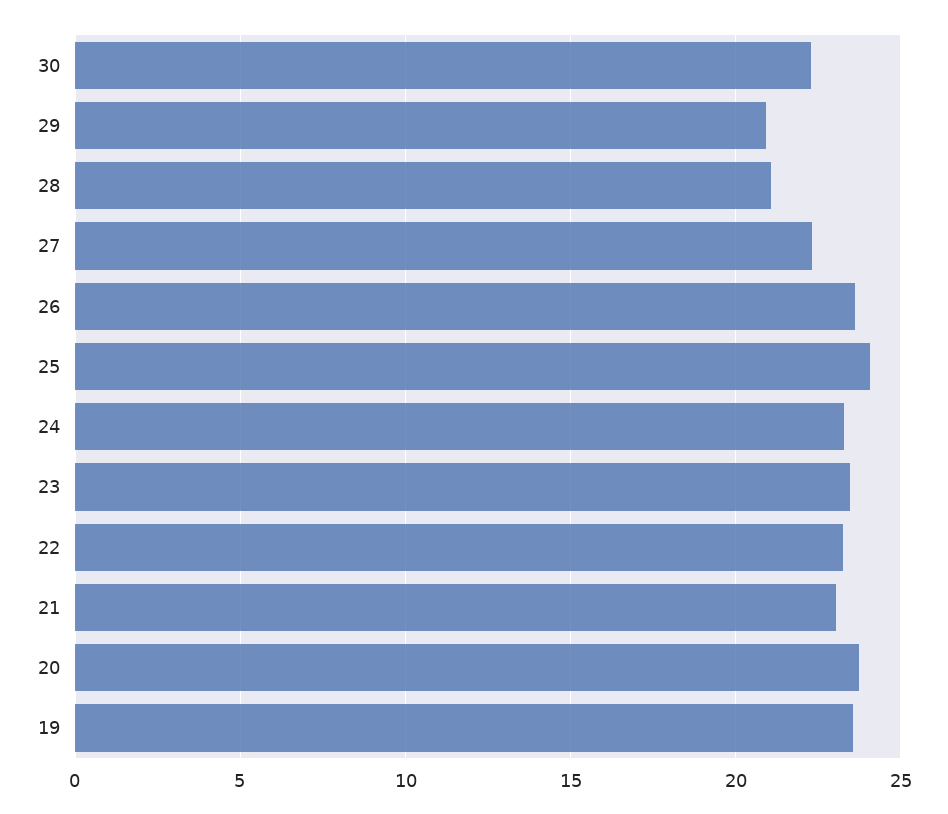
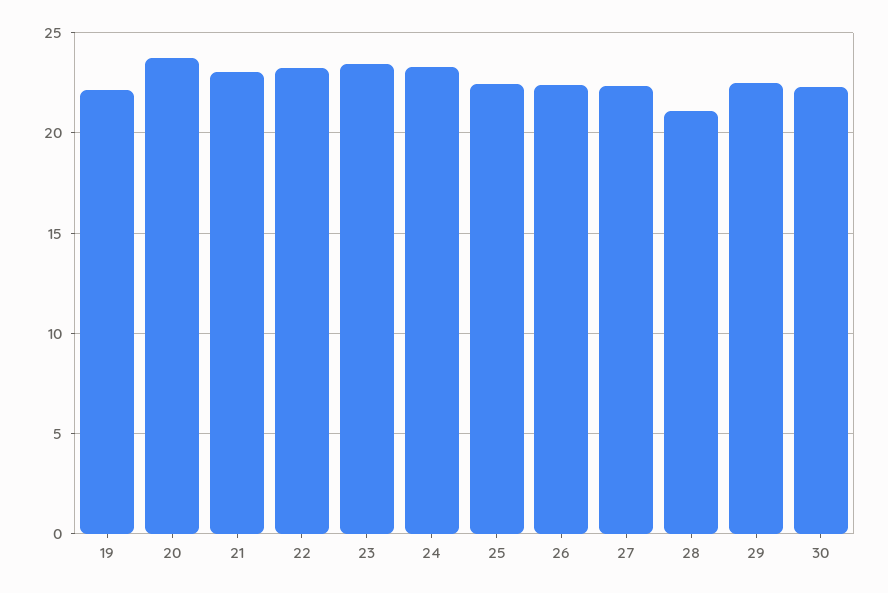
  {
    "30": 22.5,
-   "29": 21,
+   "29": 22.5,
    "28": 21,
    "27": 22.5,
-   "26": 23.5,
+   "26": 22.5,
-   "25": 24,
+   "25": 22.5,
    "24": 23.5,
    "23": 23.5,
    "22": 23.5,
    "21": 23,
    "20": 23.5,
-   "19": 23.5
+   "19": 22
  }

